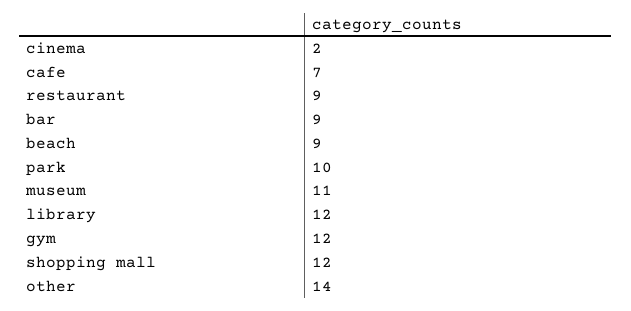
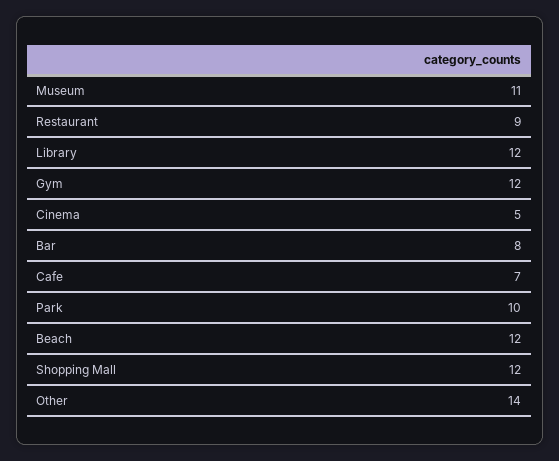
  {
-   "cinema": 2,
+   "cinema": 5,
    "cafe": 7,
    "restaurant": 9,
-   "bar": 9,
+   "bar": 8,
-   "beach": 9,
+   "beach": 12,
    "park": 10,
    "museum": 11,
    "library": 12,
    "gym": 12,
    "shopping mall": 12,
    "other": 14
  }

